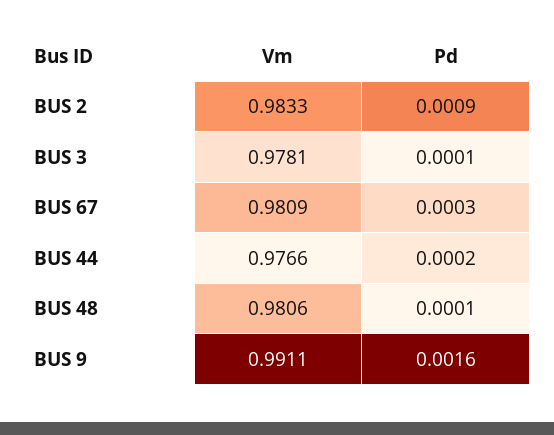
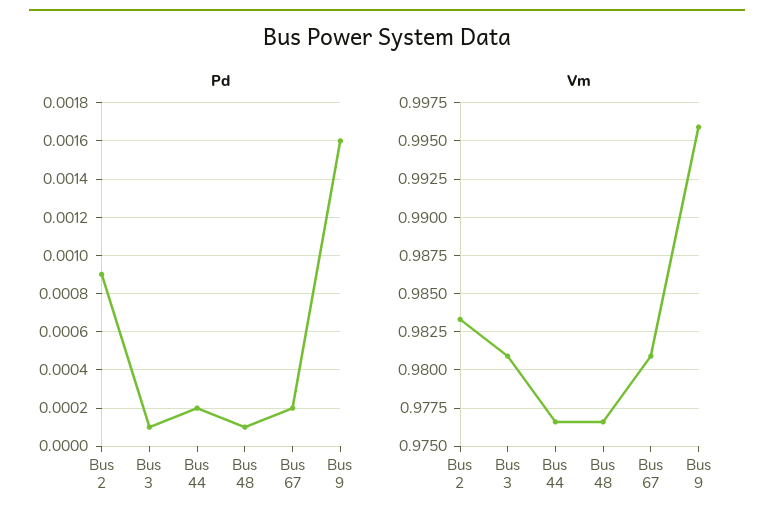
  {
    "Vm": {
      "BUS 2": 0.9833,
-     "BUS 3": 0.9781,
+     "BUS 3": 0.981,
      "BUS 67": 0.9809,
      "BUS 44": 0.9766,
-     "BUS 48": 0.9806,
+     "BUS 48": 0.9765,
-     "BUS 9": 0.9911
+     "BUS 9": 0.996
    },
    "Pd": {
      "BUS 2": 0.0009,
      "BUS 3": 0.0001,
-     "BUS 67": 0.0003,
+     "BUS 67": 0.0002,
      "BUS 44": 0.0002,
      "BUS 48": 0.0001,
      "BUS 9": 0.0016
    }
  }

